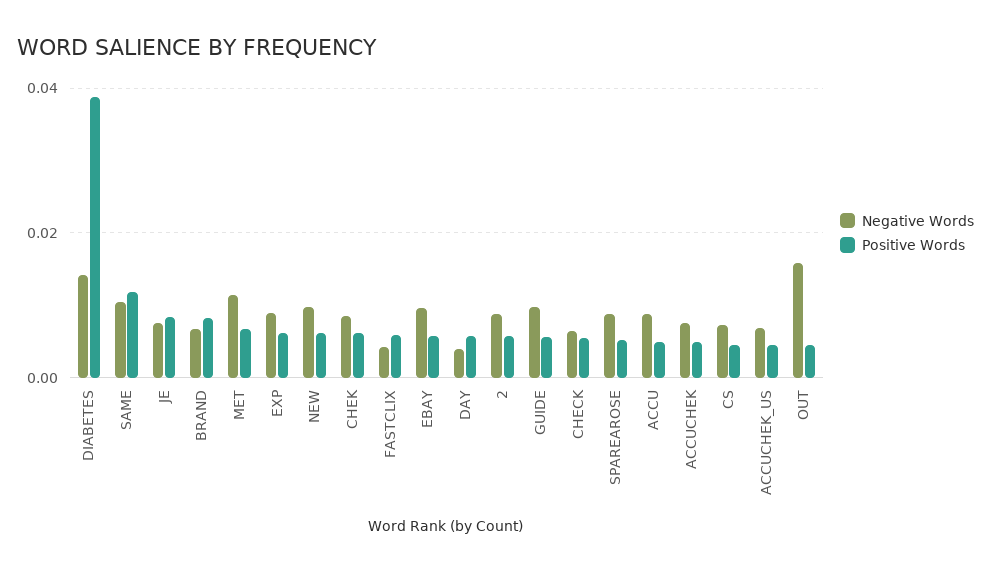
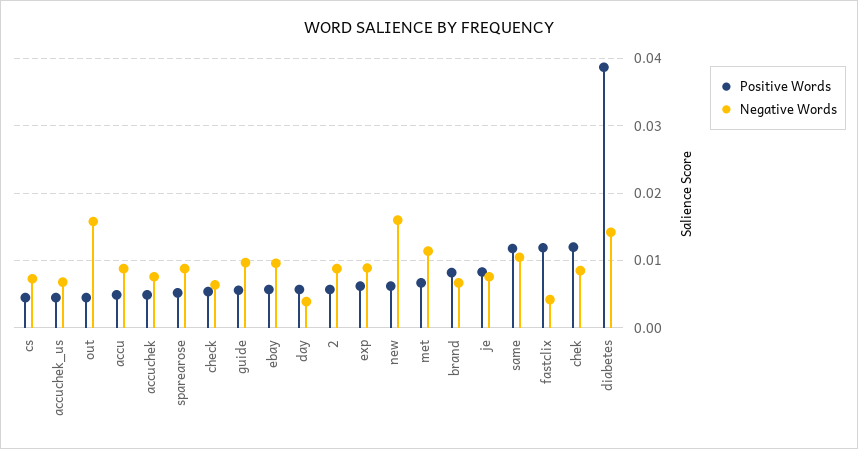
  {
    "Negative Words": {
      "DIABETES": 0.014,
      "SAME": 0.011,
      "JE": 0.008,
      "BRAND": 0.007,
      "MET": 0.011,
      "EXP": 0.009,
-     "NEW": 0.01,
+     "NEW": 0.016,
      "CHEK": 0.009,
      "FASTCLIX": 0.004,
      "EBAY": 0.01,
      "DAY": 0.004,
      "2": 0.009,
      "GUIDE": 0.01,
      "CHECK": 0.006,
      "SPAREAROSE": 0.009,
      "ACCU": 0.009,
      "ACCUCHEK": 0.008,
      "CS": 0.007,
      "ACCUCHEK_US": 0.007,
      "OUT": 0.016
    },
    "Positive Words": {
      "DIABETES": 0.039,
      "SAME": 0.012,
      "JE": 0.008,
      "BRAND": 0.008,
      "MET": 0.007,
      "EXP": 0.006,
      "NEW": 0.006,
-     "CHEK": 0.006,
+     "CHEK": 0.012,
-     "FASTCLIX": 0.006,
+     "FASTCLIX": 0.012,
      "EBAY": 0.006,
      "DAY": 0.006,
      "2": 0.006,
      "GUIDE": 0.006,
      "CHECK": 0.005,
      "SPAREAROSE": 0.005,
      "ACCU": 0.005,
      "ACCUCHEK": 0.005,
      "CS": 0.005,
      "ACCUCHEK_US": 0.005,
      "OUT": 0.005
    }
  }

